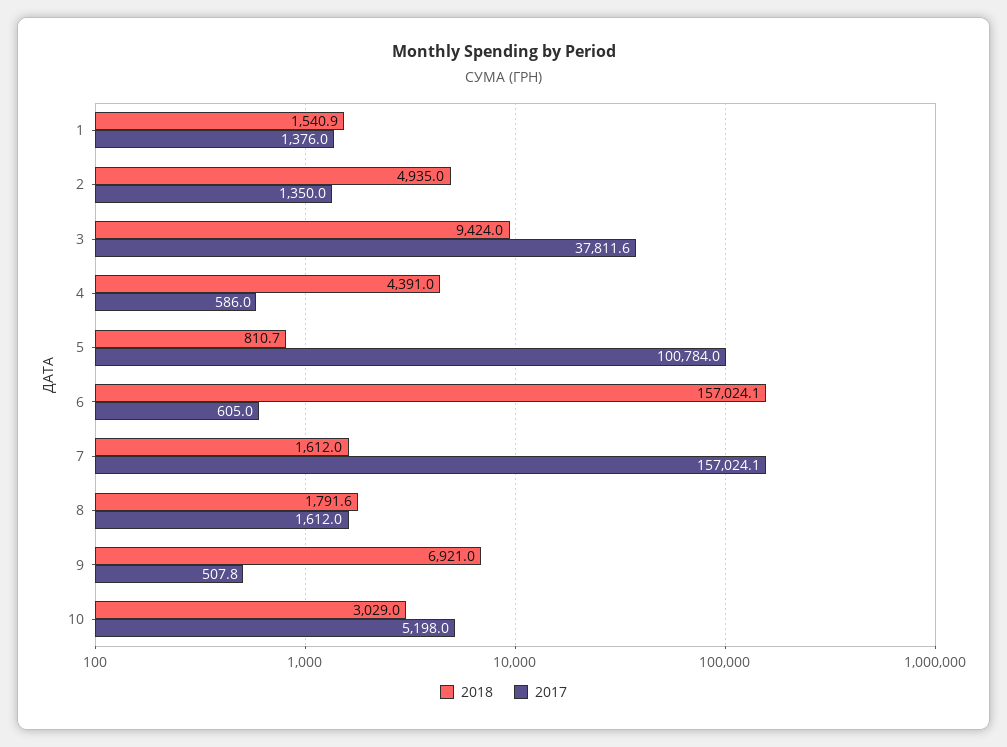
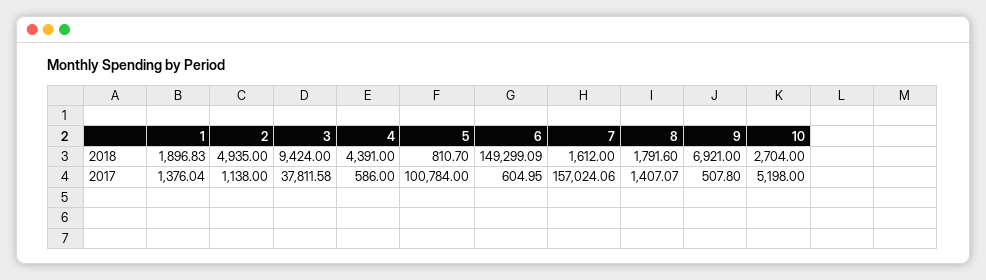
  {
    "2018": {
-     "1": 1540.9,
+     "1": 1896.83,
      "2": 4935,
      "3": 9424,
      "4": 4391,
      "5": 810.7,
-     "6": 157024.1,
+     "6": 149299.09,
      "7": 1612,
      "8": 1791.6,
      "9": 6921,
-     "10": 3029
+     "10": 2704
    },
    "2017": {
      "1": 1376.04,
-     "2": 1350,
+     "2": 1138,
      "3": 37811.58,
      "4": 586,
      "5": 100784,
      "6": 604.95,
      "7": 157024.06,
-     "8": 1612,
+     "8": 1407.07,
      "9": 507.8,
      "10": 5198
    }
  }

